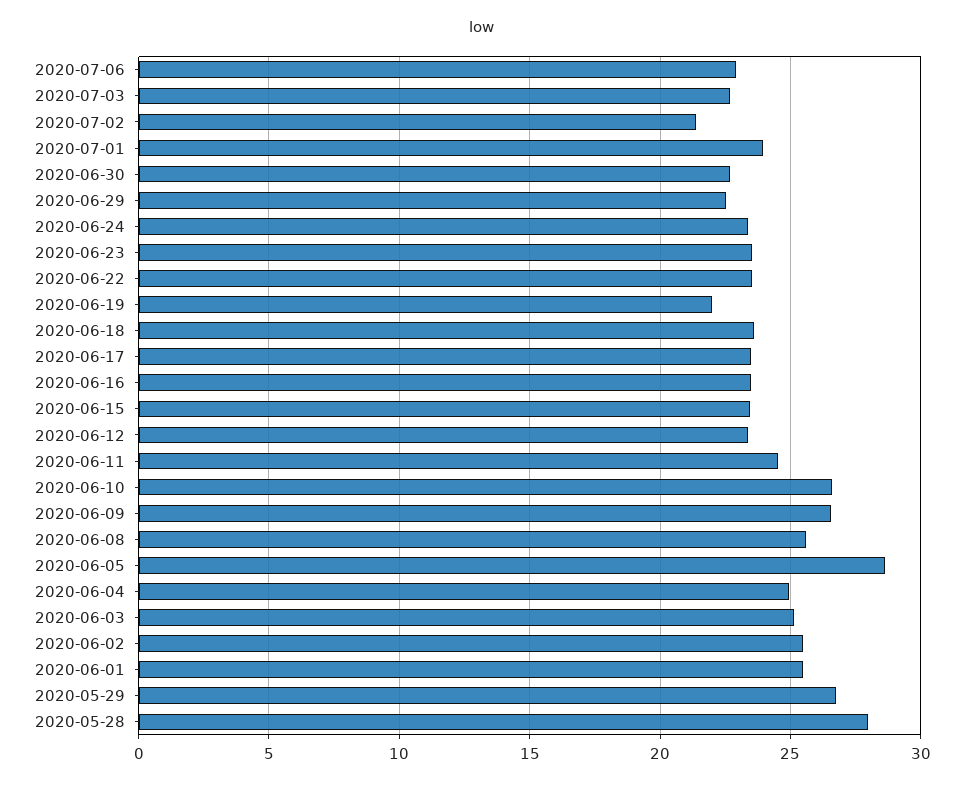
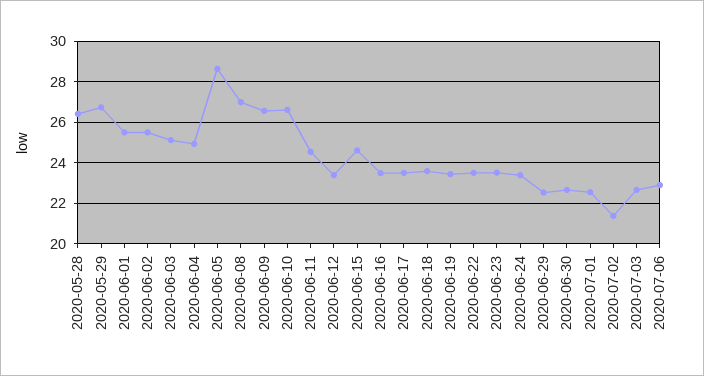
  {
    "2020-07-06": 23,
    "2020-07-03": 22.5,
    "2020-07-02": 21.5,
-   "2020-07-01": 24,
+   "2020-07-01": 22.5,
    "2020-06-30": 22.5,
    "2020-06-29": 22.5,
    "2020-06-24": 23.5,
    "2020-06-23": 23.5,
    "2020-06-22": 23.5,
-   "2020-06-19": 22,
+   "2020-06-19": 23.5,
    "2020-06-18": 23.5,
    "2020-06-17": 23.5,
    "2020-06-16": 23.5,
-   "2020-06-15": 23.5,
+   "2020-06-15": 24.5,
    "2020-06-12": 23.5,
    "2020-06-11": 24.5,
    "2020-06-10": 26.5,
    "2020-06-09": 26.5,
-   "2020-06-08": 25.5,
+   "2020-06-08": 27,
    "2020-06-05": 28.5,
    "2020-06-04": 25,
    "2020-06-03": 25,
    "2020-06-02": 25.5,
    "2020-06-01": 25.5,
    "2020-05-29": 26.5,
-   "2020-05-28": 28
+   "2020-05-28": 26.5
  }

